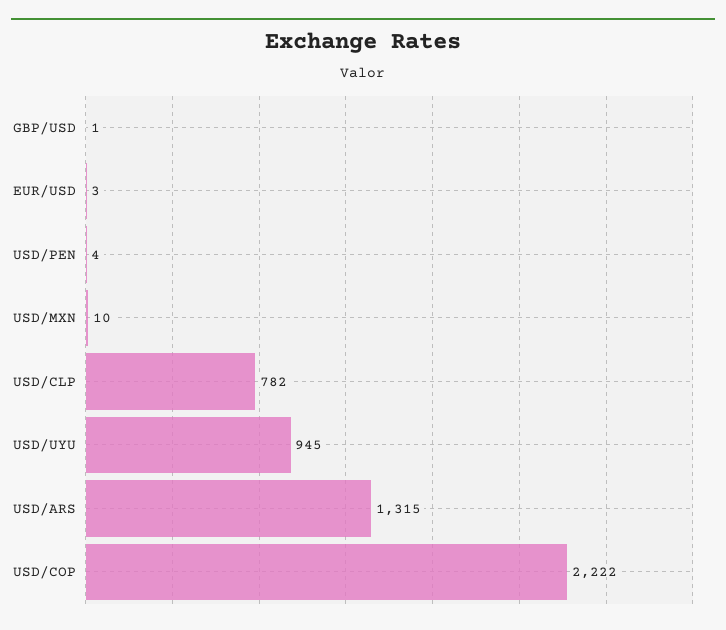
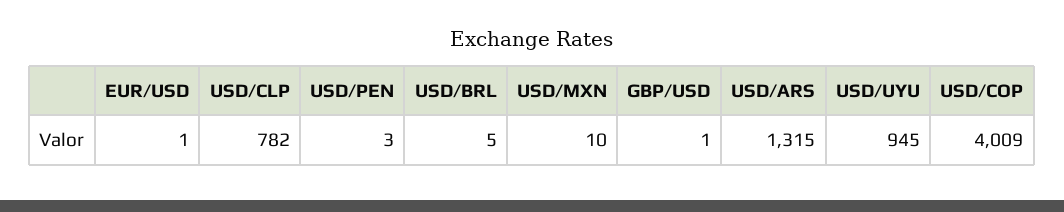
  {
    "GBP/USD": 1,
-   "EUR/USD": 3,
+   "EUR/USD": 1,
-   "USD/PEN": 4,
+   "USD/PEN": 3,
    "USD/MXN": 10,
    "USD/CLP": 782,
    "USD/UYU": 945,
    "USD/ARS": 1315,
-   "USD/COP": 2222
+   "USD/COP": 4009,
+   "USD/BRL": 5
  }

